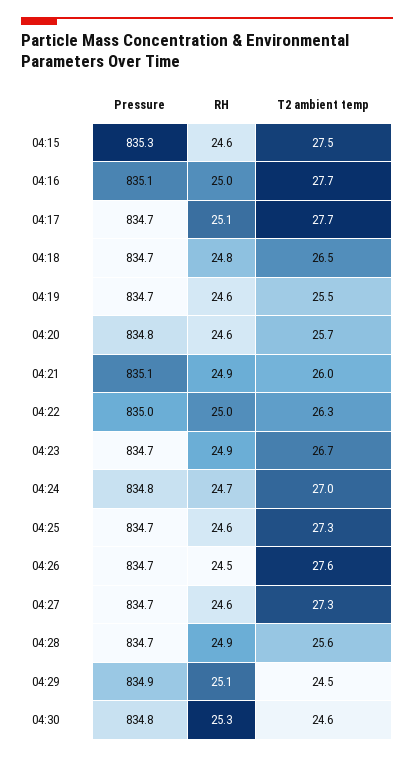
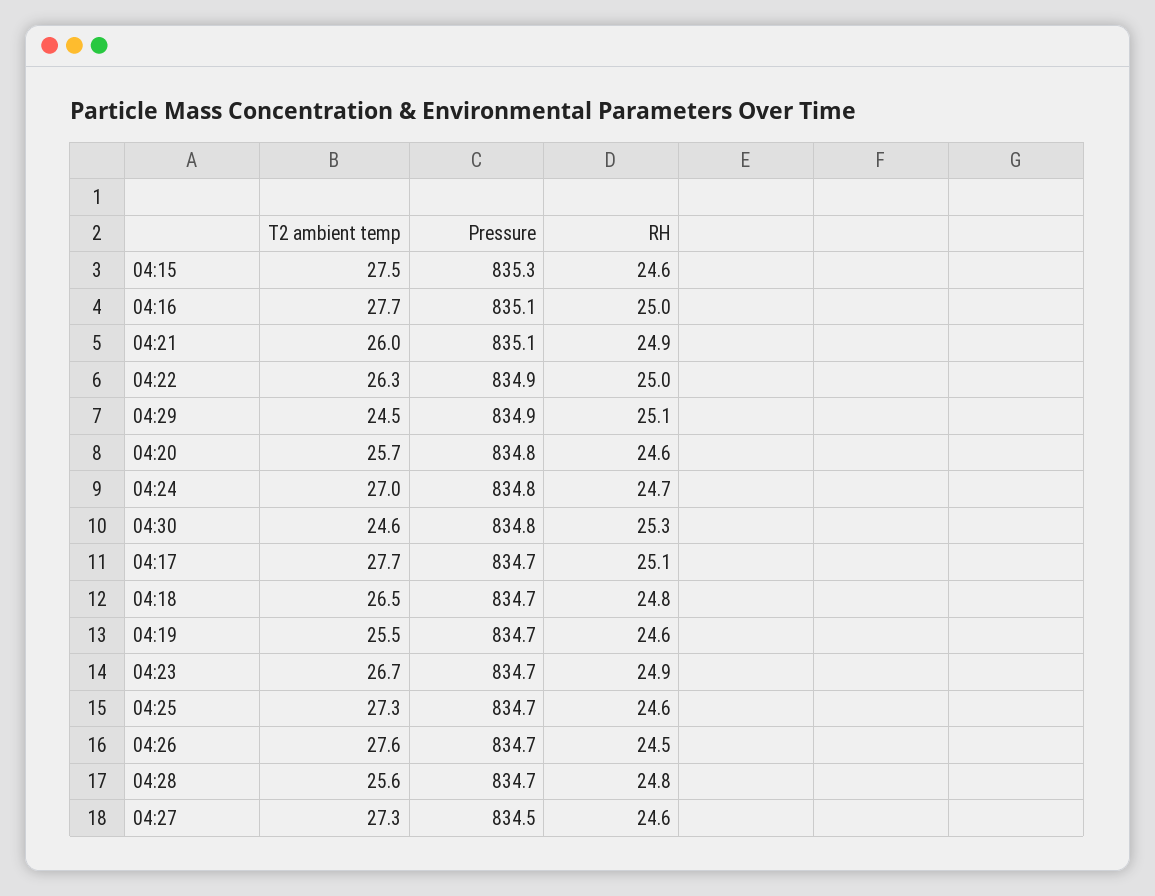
  {
    "Pressure": {
      "04:15": 835.3,
      "04:16": 835.1,
      "04:17": 834.7,
      "04:18": 834.7,
      "04:19": 834.7,
      "04:20": 834.8,
      "04:21": 835.1,
-     "04:22": 835,
+     "04:22": 834.9,
      "04:23": 834.7,
      "04:24": 834.8,
      "04:25": 834.7,
      "04:26": 834.7,
-     "04:27": 834.7,
+     "04:27": 834.5,
      "04:28": 834.7,
      "04:29": 834.9,
      "04:30": 834.8
    },
    "RH": {
      "04:15": 24.6,
      "04:16": 25,
      "04:17": 25.1,
      "04:18": 24.8,
      "04:19": 24.6,
      "04:20": 24.6,
      "04:21": 24.9,
      "04:22": 25,
      "04:23": 24.9,
      "04:24": 24.7,
      "04:25": 24.6,
      "04:26": 24.5,
      "04:27": 24.6,
-     "04:28": 24.9,
+     "04:28": 24.8,
      "04:29": 25.1,
      "04:30": 25.3
    },
    "T2 ambient temp": {
      "04:15": 27.5,
      "04:16": 27.7,
      "04:17": 27.7,
      "04:18": 26.5,
      "04:19": 25.5,
      "04:20": 25.7,
      "04:21": 26,
      "04:22": 26.3,
      "04:23": 26.7,
      "04:24": 27,
      "04:25": 27.3,
      "04:26": 27.6,
      "04:27": 27.3,
      "04:28": 25.6,
      "04:29": 24.5,
      "04:30": 24.6
    }
  }

